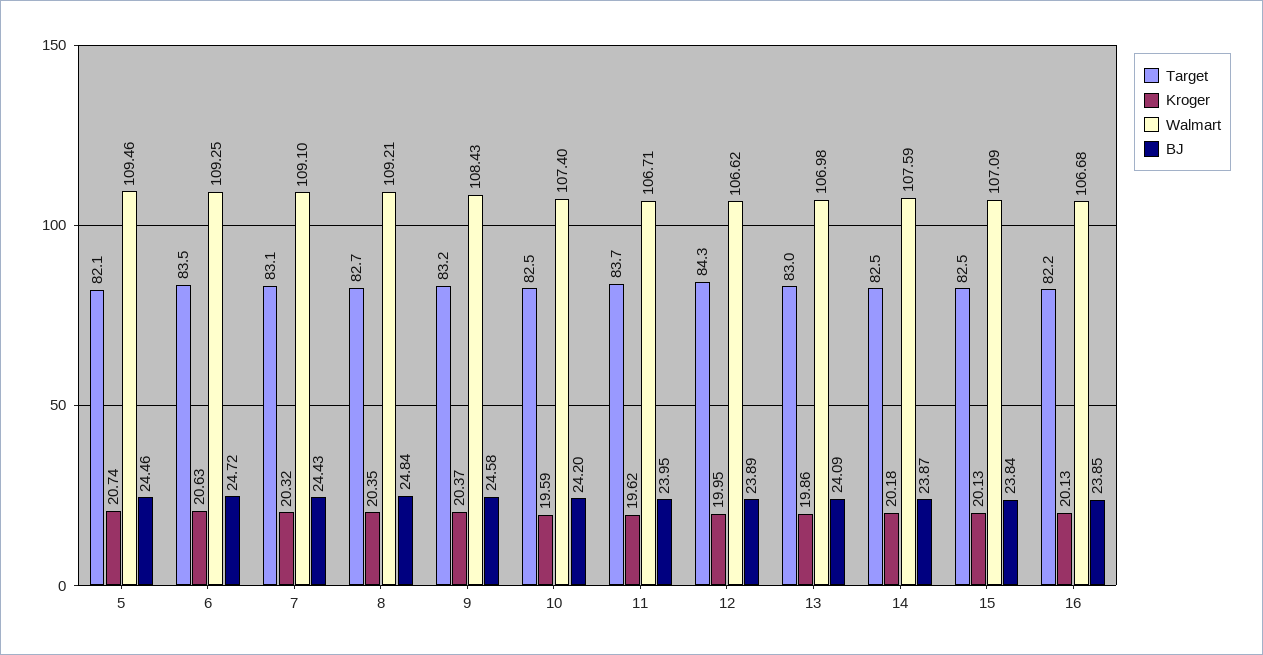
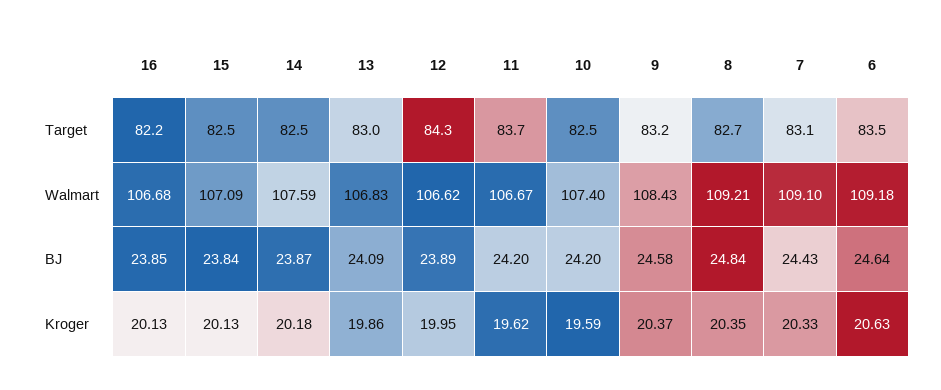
  {
    "Target": {
-     "5": 82.1,
      "6": 83.5,
      "7": 83.1,
      "8": 82.7,
      "9": 83.2,
      "10": 82.5,
      "11": 83.7,
      "12": 84.3,
      "13": 83,
      "14": 82.5,
      "15": 82.5,
      "16": 82.2
    },
    "Kroger": {
-     "5": 20.74,
      "6": 20.63,
-     "7": 20.32,
+     "7": 20.33,
      "8": 20.35,
      "9": 20.37,
      "10": 19.59,
      "11": 19.62,
      "12": 19.95,
      "13": 19.86,
      "14": 20.18,
      "15": 20.13,
      "16": 20.13
    },
    "Walmart": {
-     "5": 109.46,
-     "6": 109.25,
+     "6": 109.18,
      "7": 109.1,
      "8": 109.21,
      "9": 108.43,
      "10": 107.4,
-     "11": 106.71,
+     "11": 106.67,
      "12": 106.62,
-     "13": 106.98,
+     "13": 106.83,
      "14": 107.59,
      "15": 107.09,
      "16": 106.68
    },
    "BJ": {
-     "5": 24.46,
-     "6": 24.72,
+     "6": 24.64,
      "7": 24.43,
      "8": 24.84,
      "9": 24.58,
      "10": 24.2,
-     "11": 23.95,
+     "11": 24.2,
      "12": 23.89,
      "13": 24.09,
      "14": 23.87,
      "15": 23.84,
      "16": 23.85
    }
  }

